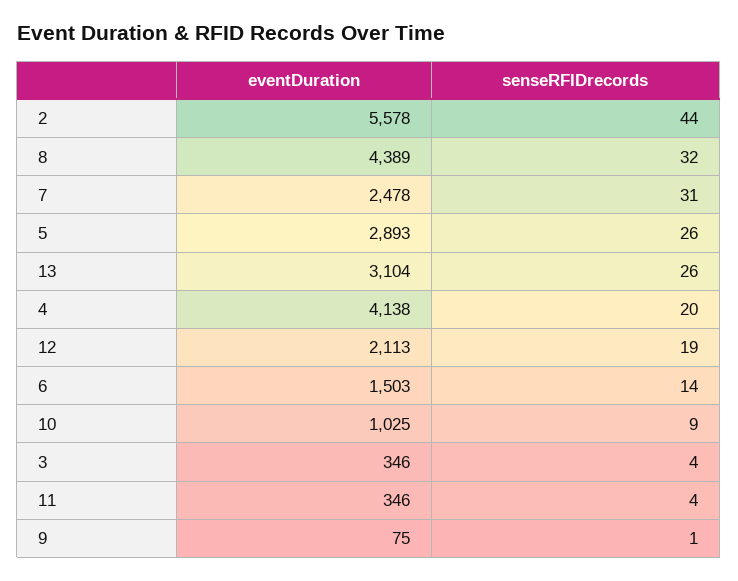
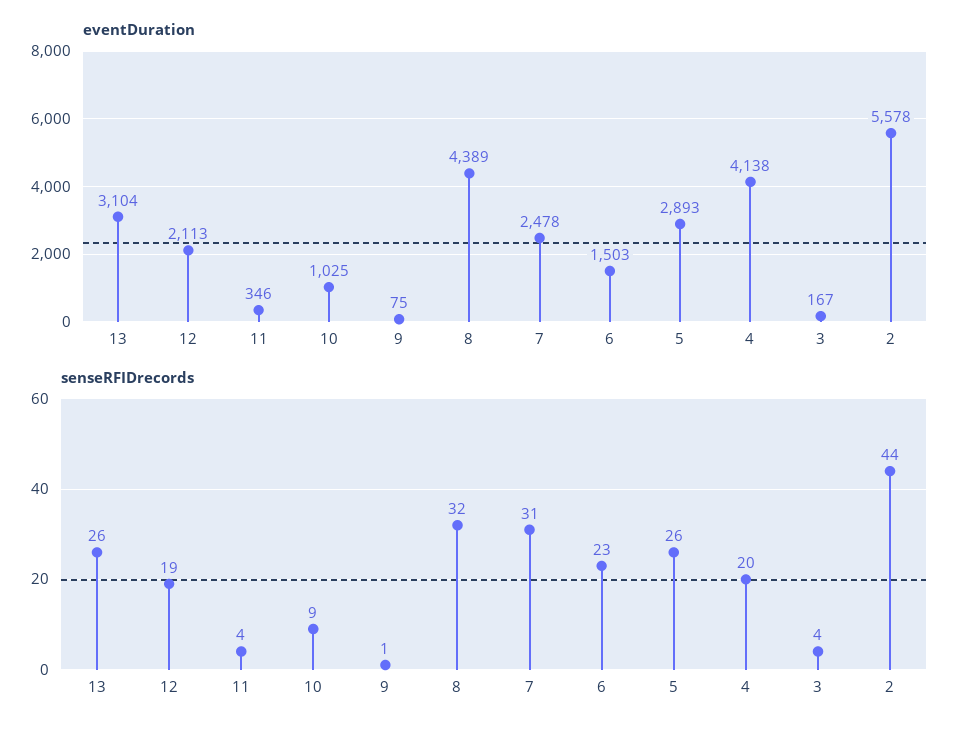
  {
    "eventDuration": {
      "2": 5578,
      "8": 4389,
      "7": 2478,
      "5": 2893,
      "13": 3104,
      "4": 4138,
      "12": 2113,
      "6": 1503,
      "10": 1025,
-     "3": 346,
+     "3": 167,
      "11": 346,
      "9": 75
    },
    "senseRFIDrecords": {
      "2": 44,
      "8": 32,
      "7": 31,
      "5": 26,
      "13": 26,
      "4": 20,
      "12": 19,
-     "6": 14,
+     "6": 23,
      "10": 9,
      "3": 4,
      "11": 4,
      "9": 1
    }
  }

